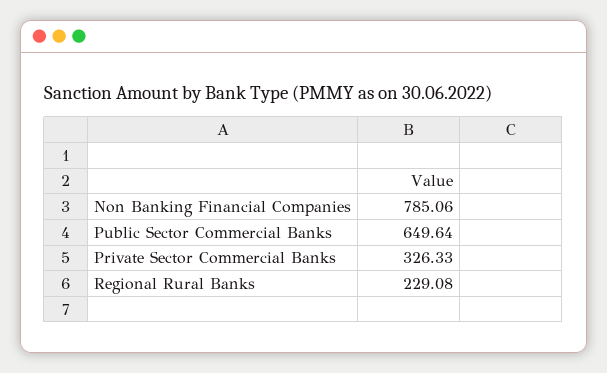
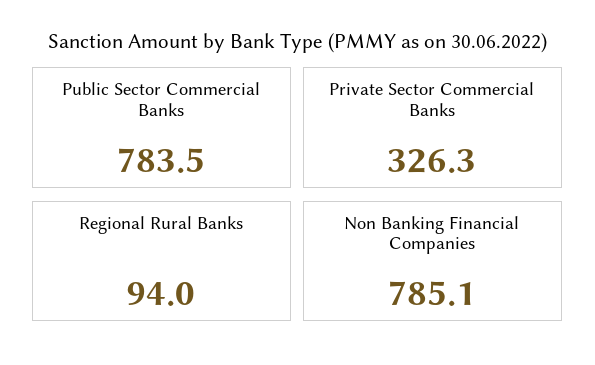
  {
    "Non Banking Financial Companies": 785.06,
-   "Public Sector Commercial Banks": 649.64,
+   "Public Sector Commercial Banks": 783.5,
    "Private Sector Commercial Banks": 326.33,
-   "Regional Rural Banks": 229.08
+   "Regional Rural Banks": 94
  }

